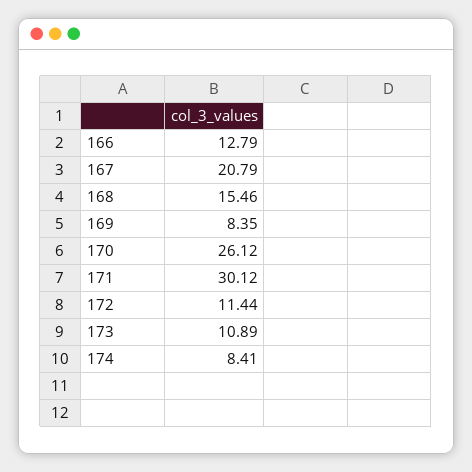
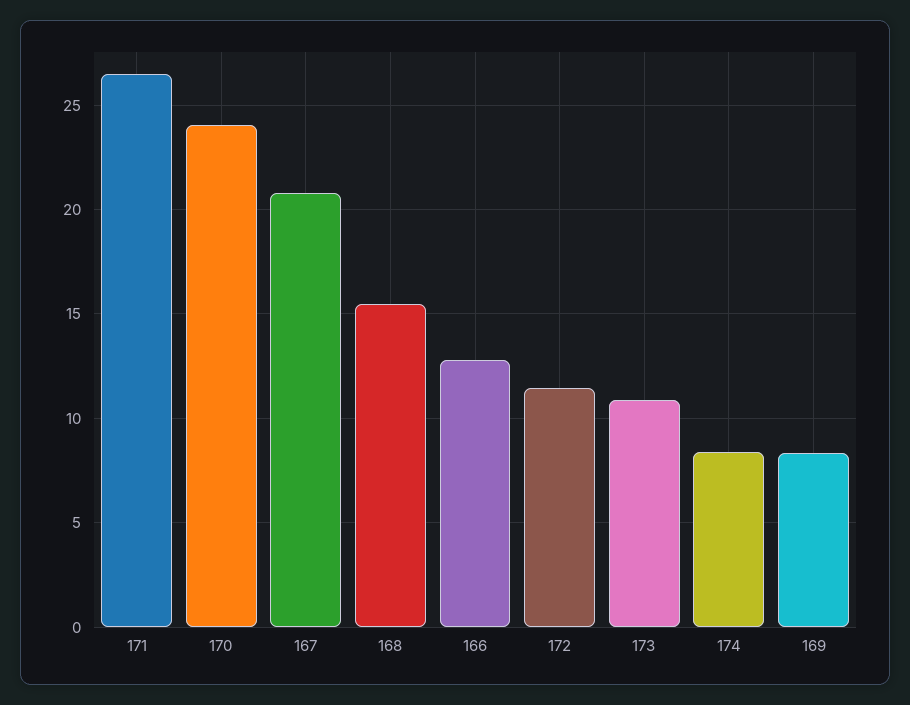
  {
    "166": 12.79,
    "167": 20.79,
    "168": 15.46,
    "169": 8.35,
-   "170": 26.12,
+   "170": 24,
-   "171": 30.12,
+   "171": 26.5,
    "172": 11.44,
    "173": 10.89,
    "174": 8.41
  }

